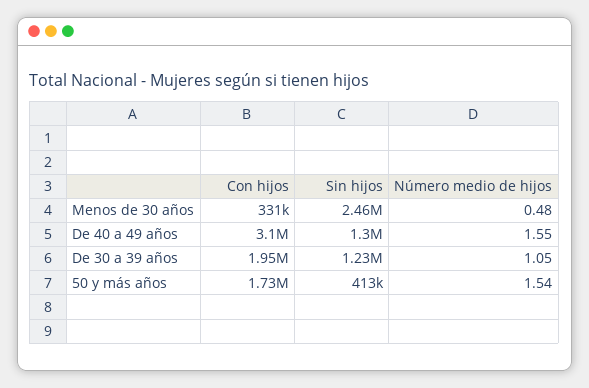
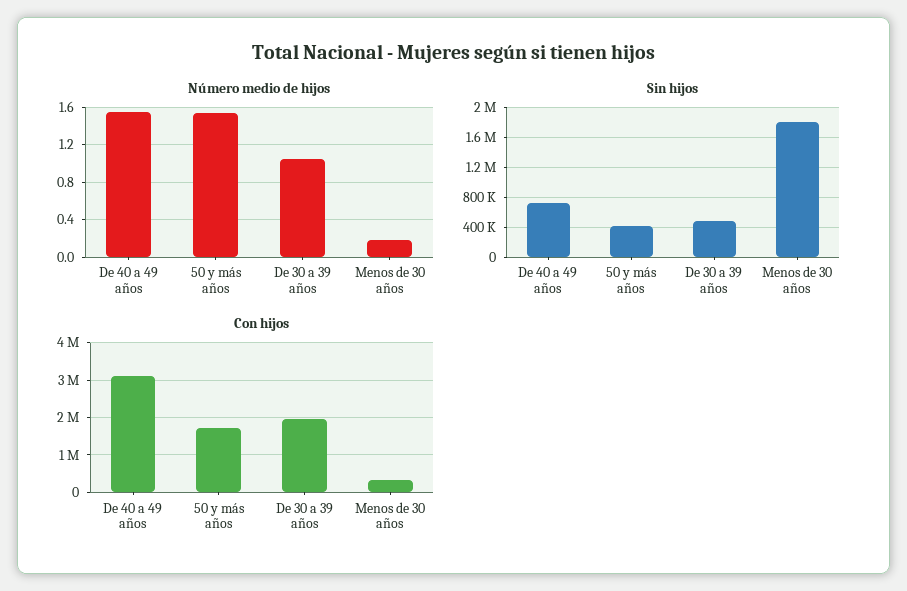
  {
    "Con hijos": {
      "Menos de 30 años": 331000,
      "De 40 a 49 años": 3100000,
      "De 30 a 39 años": 1950000,
      "50 y más años": 1730000
    },
    "Sin hijos": {
-     "Menos de 30 años": 2460000,
+     "Menos de 30 años": 1800000,
-     "De 40 a 49 años": 1300000,
+     "De 40 a 49 años": 700000,
-     "De 30 a 39 años": 1230000,
+     "De 30 a 39 años": 500000,
      "50 y más años": 413000
    },
    "Número medio de hijos": {
-     "Menos de 30 años": 0.48,
+     "Menos de 30 años": 0.2,
      "De 40 a 49 años": 1.55,
      "De 30 a 39 años": 1.05,
      "50 y más años": 1.54
    }
  }

